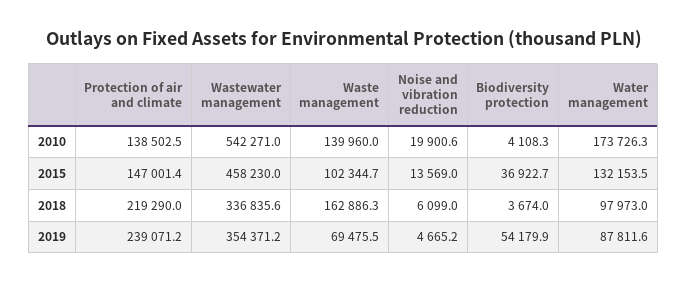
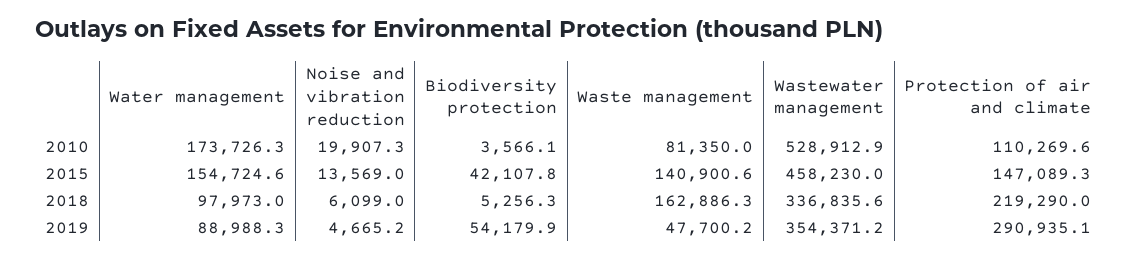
  {
    "Protection of air and climate": {
-     "2010": 138502.5,
+     "2010": 110269.6,
-     "2015": 147001.4,
+     "2015": 147089.3,
      "2018": 219290,
-     "2019": 239071.2
+     "2019": 290935.1
    },
    "Wastewater management": {
-     "2010": 542271,
+     "2010": 528912.9,
      "2015": 458230,
      "2018": 336835.6,
      "2019": 354371.2
    },
    "Waste management": {
-     "2010": 139960,
+     "2010": 81350,
-     "2015": 102344.7,
+     "2015": 140900.6,
      "2018": 162886.3,
-     "2019": 69475.5
+     "2019": 47700.2
    },
    "Noise and vibration reduction": {
-     "2010": 19900.6,
+     "2010": 19907.3,
      "2015": 13569,
      "2018": 6099,
      "2019": 4665.2
    },
    "Biodiversity protection": {
-     "2010": 4108.3,
+     "2010": 3566.1,
-     "2015": 36922.7,
+     "2015": 42107.8,
-     "2018": 3674,
+     "2018": 5256.3,
      "2019": 54179.9
    },
    "Water management": {
      "2010": 173726.3,
-     "2015": 132153.5,
+     "2015": 154724.6,
      "2018": 97973,
-     "2019": 87811.6
+     "2019": 88988.3
    }
  }

